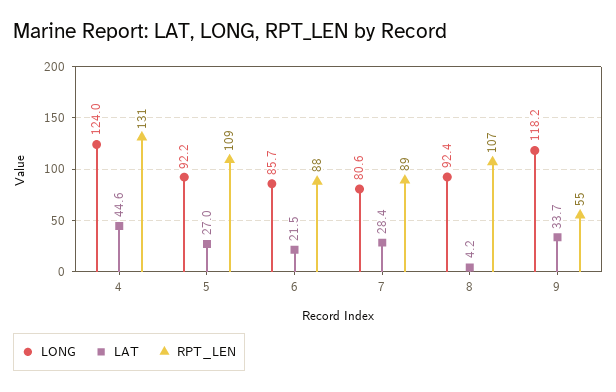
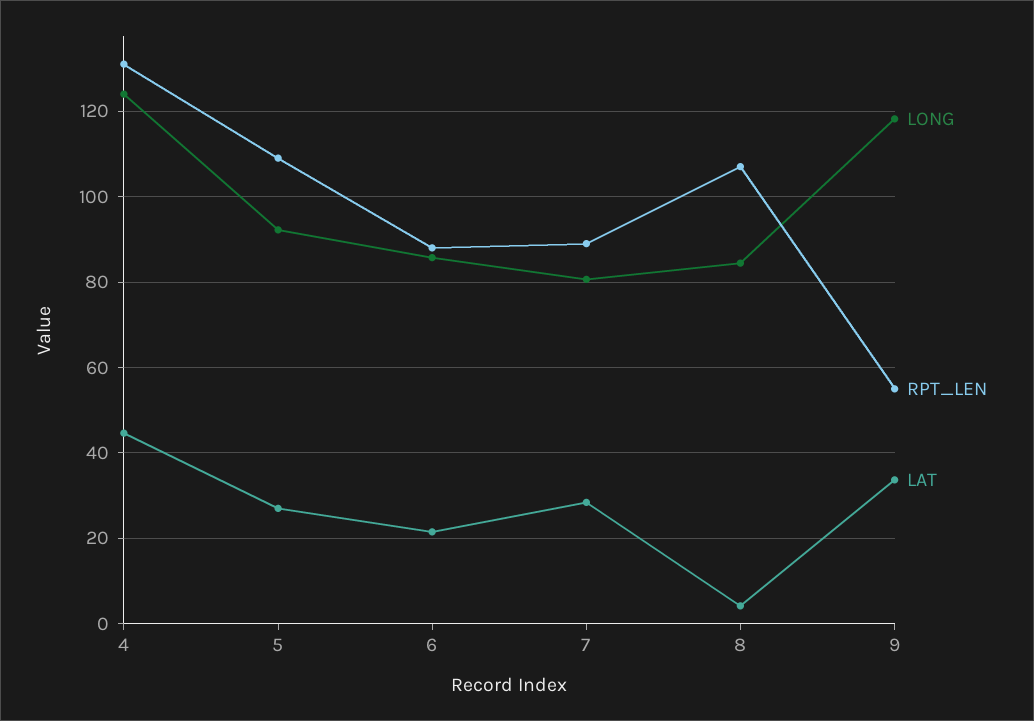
  {
    "LONG": {
      "4": 124,
      "5": 92.2,
      "6": 85.7,
      "7": 80.6,
-     "8": 92.4,
+     "8": 84,
      "9": 118.2
    },
    "LAT": {
      "4": 44.6,
      "5": 27,
      "6": 21.5,
      "7": 28.4,
      "8": 4.2,
      "9": 33.7
    },
    "RPT_LEN": {
      "4": 131,
      "5": 109,
      "6": 88,
      "7": 89,
      "8": 107,
      "9": 55
    }
  }

